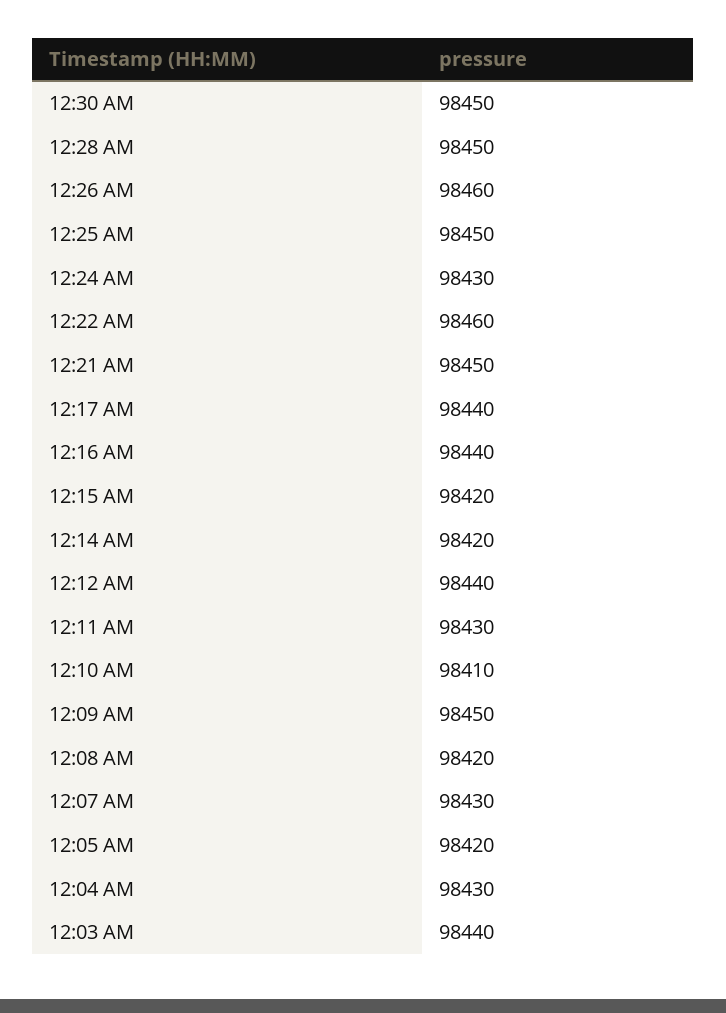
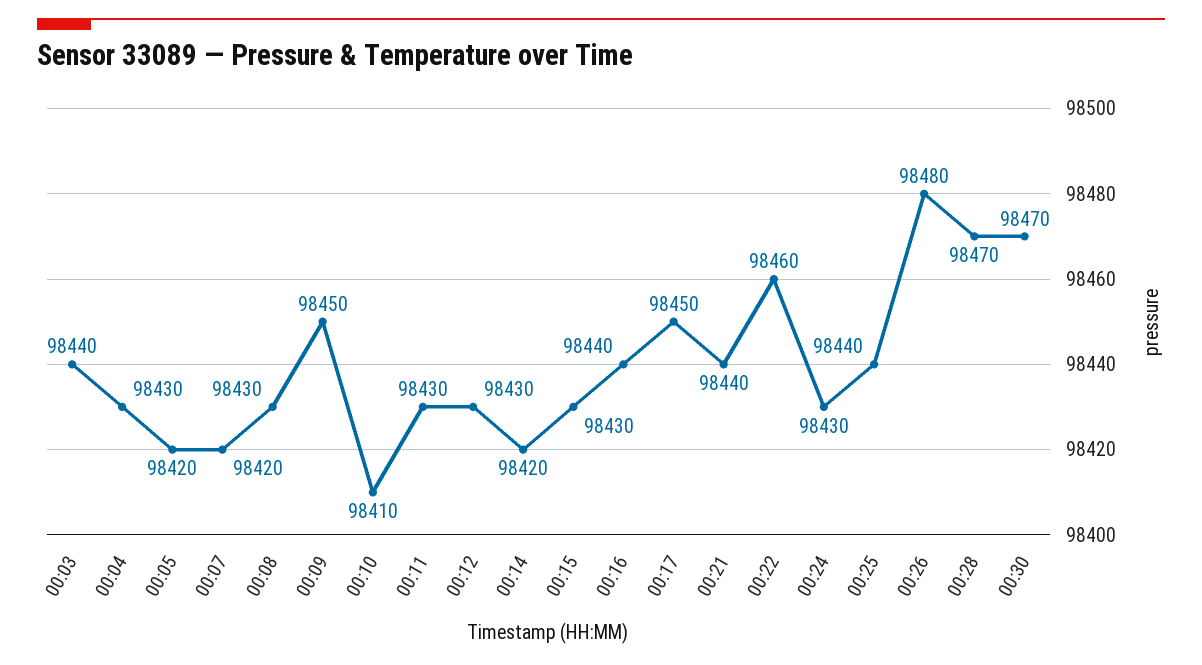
  {
-   "12:30 AM": 98450,
+   "12:30 AM": 98470,
-   "12:28 AM": 98450,
+   "12:28 AM": 98470,
-   "12:26 AM": 98460,
+   "12:26 AM": 98480,
-   "12:25 AM": 98450,
+   "12:25 AM": 98440,
    "12:24 AM": 98430,
    "12:22 AM": 98460,
-   "12:21 AM": 98450,
+   "12:21 AM": 98440,
-   "12:17 AM": 98440,
+   "12:17 AM": 98450,
    "12:16 AM": 98440,
-   "12:15 AM": 98420,
+   "12:15 AM": 98430,
    "12:14 AM": 98420,
-   "12:12 AM": 98440,
+   "12:12 AM": 98430,
    "12:11 AM": 98430,
    "12:10 AM": 98410,
    "12:09 AM": 98450,
-   "12:08 AM": 98420,
+   "12:08 AM": 98430,
-   "12:07 AM": 98430,
+   "12:07 AM": 98420,
    "12:05 AM": 98420,
    "12:04 AM": 98430,
    "12:03 AM": 98440
  }

